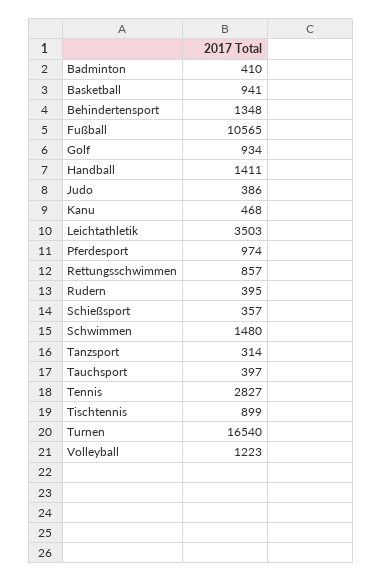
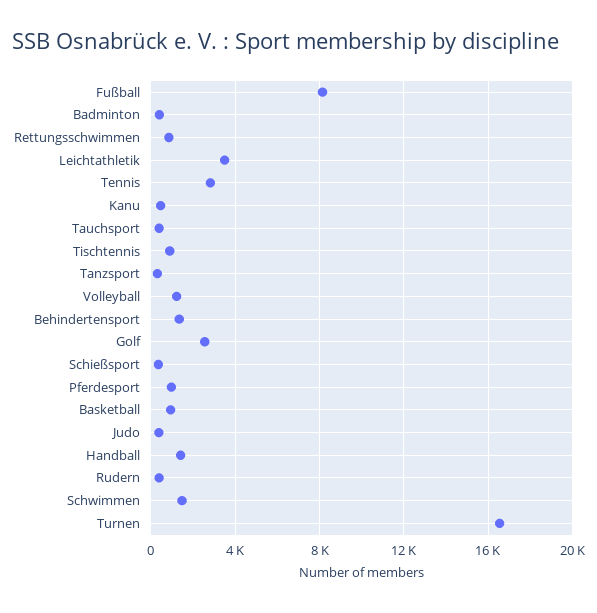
  {
    "Badminton": 410,
    "Basketball": 941,
    "Behindertensport": 1348,
-   "Fußball": 10565,
+   "Fußball": 8000,
-   "Golf": 934,
+   "Golf": 2500,
    "Handball": 1411,
    "Judo": 386,
    "Kanu": 468,
    "Leichtathletik": 3503,
    "Pferdesport": 974,
    "Rettungsschwimmen": 857,
    "Rudern": 395,
    "Schießsport": 357,
    "Schwimmen": 1480,
    "Tanzsport": 314,
    "Tauchsport": 397,
    "Tennis": 2827,
    "Tischtennis": 899,
    "Turnen": 16540,
    "Volleyball": 1223
  }

